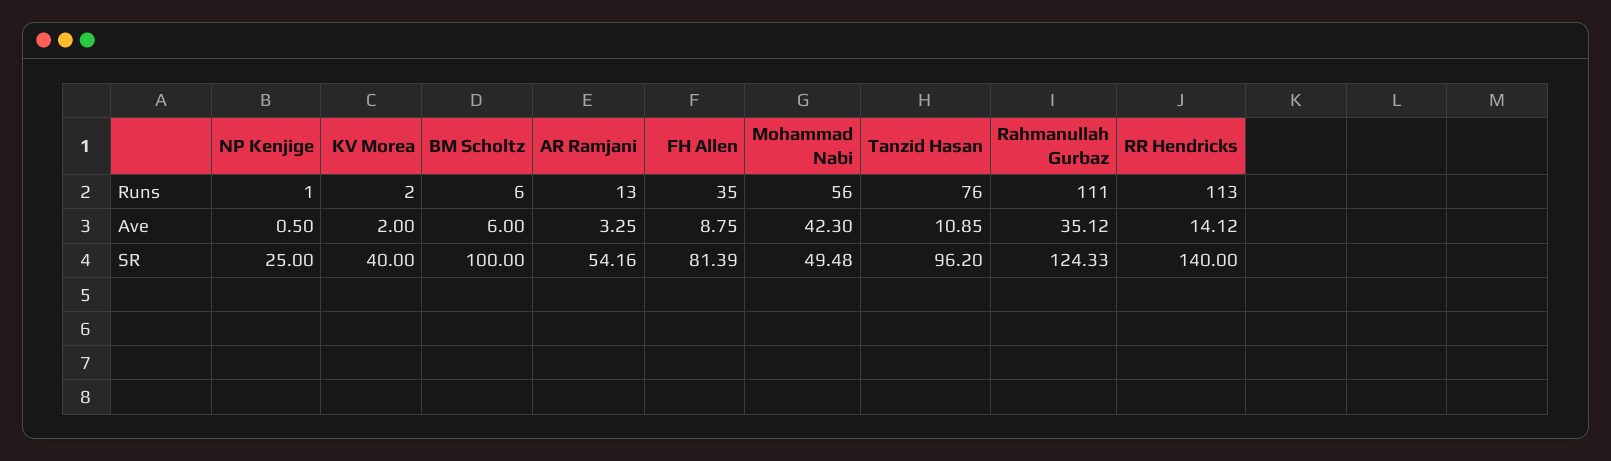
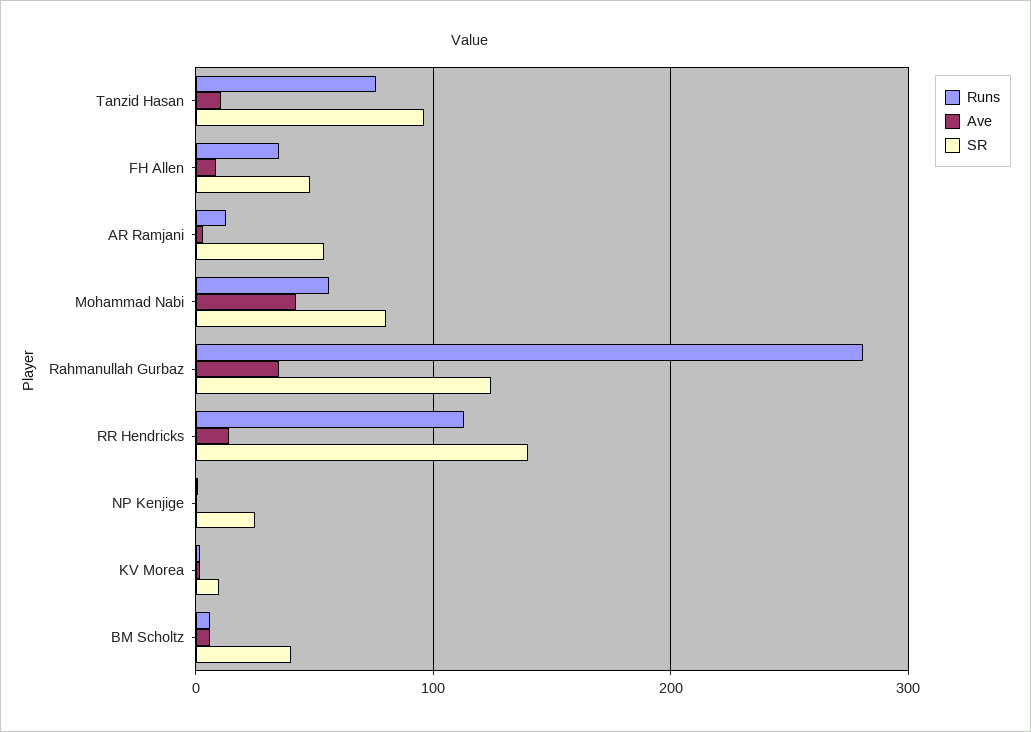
  {
    "Runs": {
      "NP Kenjige": 1,
      "KV Morea": 2,
      "BM Scholtz": 6,
      "AR Ramjani": 13,
      "FH Allen": 35,
      "Mohammad Nabi": 56,
      "Tanzid Hasan": 76,
-     "Rahmanullah Gurbaz": 111,
+     "Rahmanullah Gurbaz": 280,
      "RR Hendricks": 113
    },
    "Ave": {
      "NP Kenjige": 0.5,
      "KV Morea": 2,
      "BM Scholtz": 6,
      "AR Ramjani": 3.25,
      "FH Allen": 8.75,
      "Mohammad Nabi": 42.3,
      "Tanzid Hasan": 10.85,
      "Rahmanullah Gurbaz": 35.12,
      "RR Hendricks": 14.12
    },
    "SR": {
      "NP Kenjige": 25,
-     "KV Morea": 40,
+     "KV Morea": 10,
-     "BM Scholtz": 100,
+     "BM Scholtz": 40,
      "AR Ramjani": 54.16,
-     "FH Allen": 81.39,
+     "FH Allen": 50,
-     "Mohammad Nabi": 49.48,
+     "Mohammad Nabi": 80,
      "Tanzid Hasan": 96.2,
      "Rahmanullah Gurbaz": 124.33,
      "RR Hendricks": 140
    }
  }

